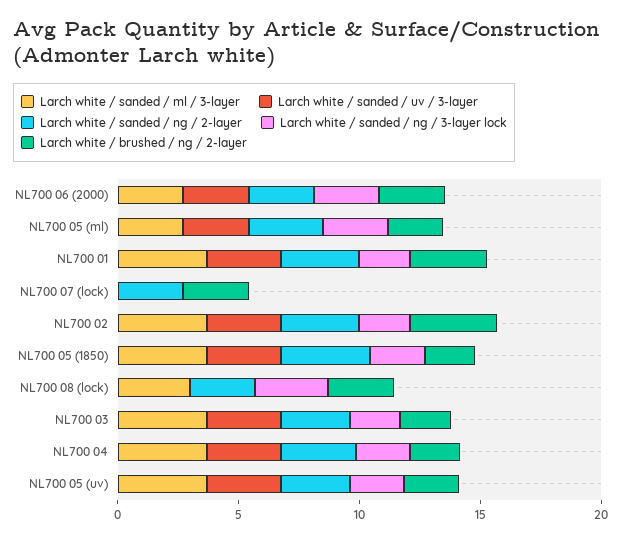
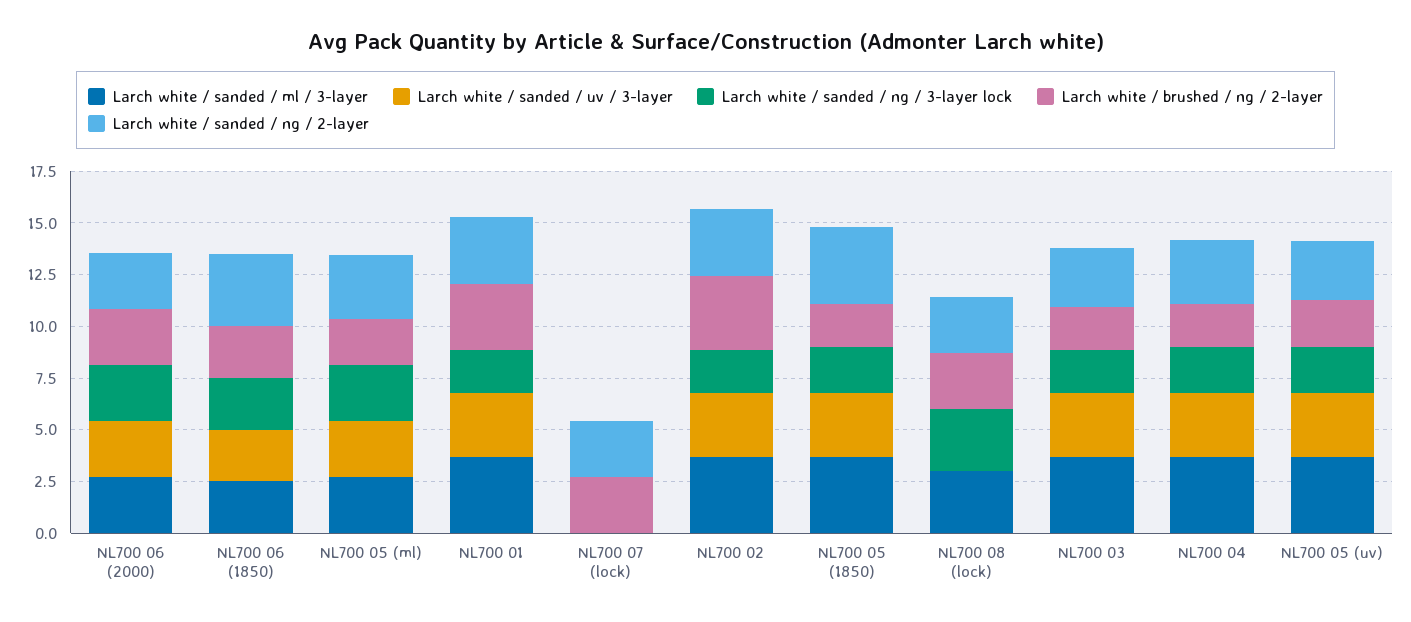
  {
    "Larch white / sanded / ml / 3-layer": {
      "NL700 06 (2000)": 2.5,
      "NL700 05 (ml)": 2.5,
      "NL700 01": 3.5,
      "NL700 07 (lock)": 0,
      "NL700 02": 3.5,
      "NL700 05 (1850)": 3.5,
      "NL700 08 (lock)": 3,
      "NL700 03": 3.5,
      "NL700 04": 3.5,
-     "NL700 05 (uv)": 3.5
+     "NL700 05 (uv)": 3.5,
+     "NL700 06 (1850)": 2.5
    },
    "Larch white / sanded / uv / 3-layer": {
      "NL700 06 (2000)": 2.5,
      "NL700 05 (ml)": 2.5,
      "NL700 01": 3,
      "NL700 07 (lock)": 0,
      "NL700 02": 3,
      "NL700 05 (1850)": 3,
      "NL700 08 (lock)": 0,
      "NL700 03": 3,
      "NL700 04": 3,
-     "NL700 05 (uv)": 3
+     "NL700 05 (uv)": 3,
+     "NL700 06 (1850)": 2.5
    },
    "Larch white / sanded / ng / 2-layer": {
      "NL700 06 (2000)": 2.5,
      "NL700 05 (ml)": 3,
      "NL700 01": 3,
      "NL700 07 (lock)": 2.5,
      "NL700 02": 3,
      "NL700 05 (1850)": 3.5,
      "NL700 08 (lock)": 2.5,
      "NL700 03": 3,
      "NL700 04": 3,
-     "NL700 05 (uv)": 3
+     "NL700 05 (uv)": 3,
+     "NL700 06 (1850)": 3.5
    },
    "Larch white / sanded / ng / 3-layer lock": {
      "NL700 06 (2000)": 2.5,
      "NL700 05 (ml)": 2.5,
      "NL700 01": 2,
      "NL700 07 (lock)": 0,
      "NL700 02": 2,
      "NL700 05 (1850)": 2.5,
      "NL700 08 (lock)": 3,
      "NL700 03": 2,
      "NL700 04": 2.5,
-     "NL700 05 (uv)": 2.5
+     "NL700 05 (uv)": 2.5,
+     "NL700 06 (1850)": 2.5
    },
    "Larch white / brushed / ng / 2-layer": {
      "NL700 06 (2000)": 2.5,
      "NL700 05 (ml)": 2.5,
      "NL700 01": 3,
      "NL700 07 (lock)": 2.5,
      "NL700 02": 3.5,
      "NL700 05 (1850)": 2,
      "NL700 08 (lock)": 2.5,
      "NL700 03": 2,
      "NL700 04": 2,
-     "NL700 05 (uv)": 2.5
+     "NL700 05 (uv)": 2.5,
+     "NL700 06 (1850)": 2.5
    }
  }

